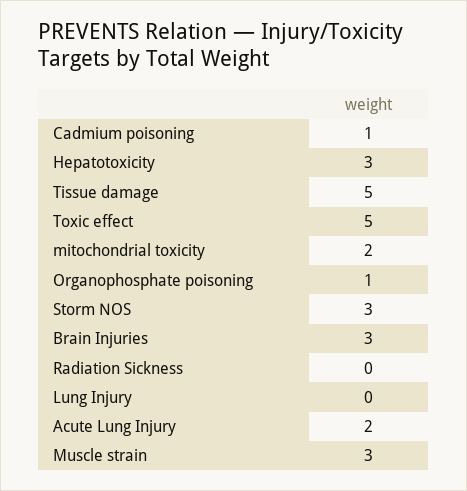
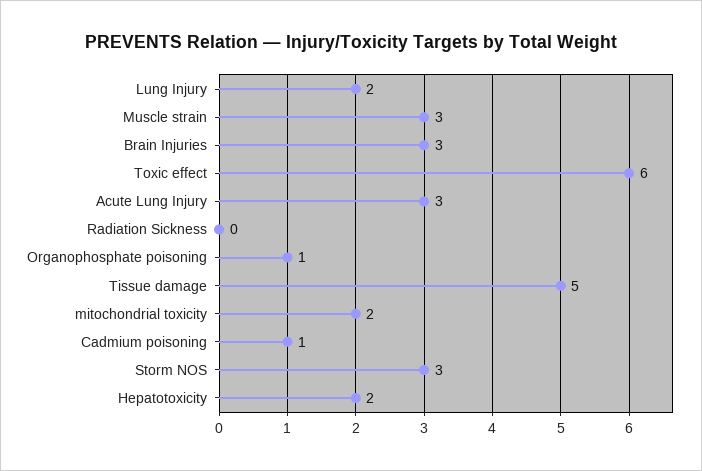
  {
    "Cadmium poisoning": 1,
-   "Hepatotoxicity": 3,
+   "Hepatotoxicity": 2,
    "Tissue damage": 5,
-   "Toxic effect": 5,
+   "Toxic effect": 6,
    "mitochondrial toxicity": 2,
    "Organophosphate poisoning": 1,
    "Storm NOS": 3,
    "Brain Injuries": 3,
    "Radiation Sickness": 0,
-   "Lung Injury": 0,
+   "Lung Injury": 2,
-   "Acute Lung Injury": 2,
+   "Acute Lung Injury": 3,
    "Muscle strain": 3
  }

